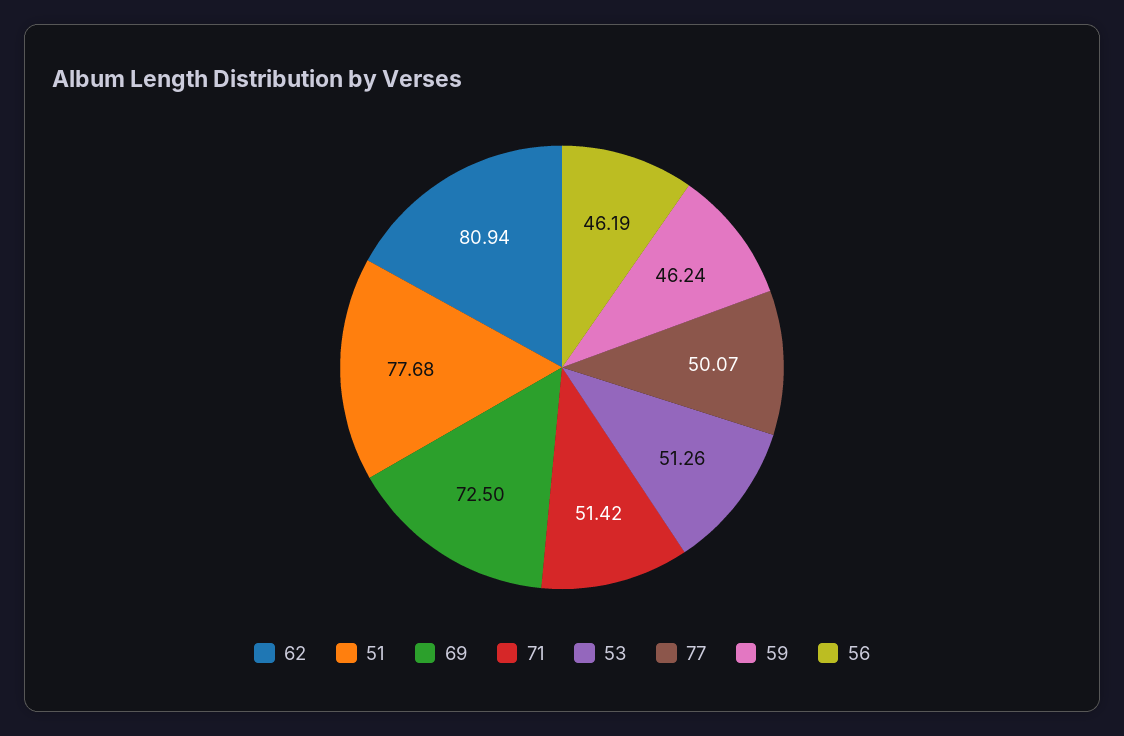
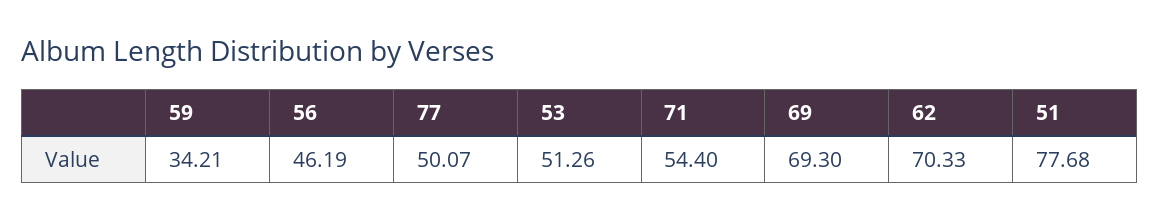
  {
-   "62": 80.94,
+   "62": 70.33,
    "51": 77.68,
-   "69": 72.5,
+   "69": 69.3,
-   "71": 51.42,
+   "71": 54.4,
    "53": 51.26,
    "77": 50.07,
-   "59": 46.24,
+   "59": 34.21,
    "56": 46.19
  }

